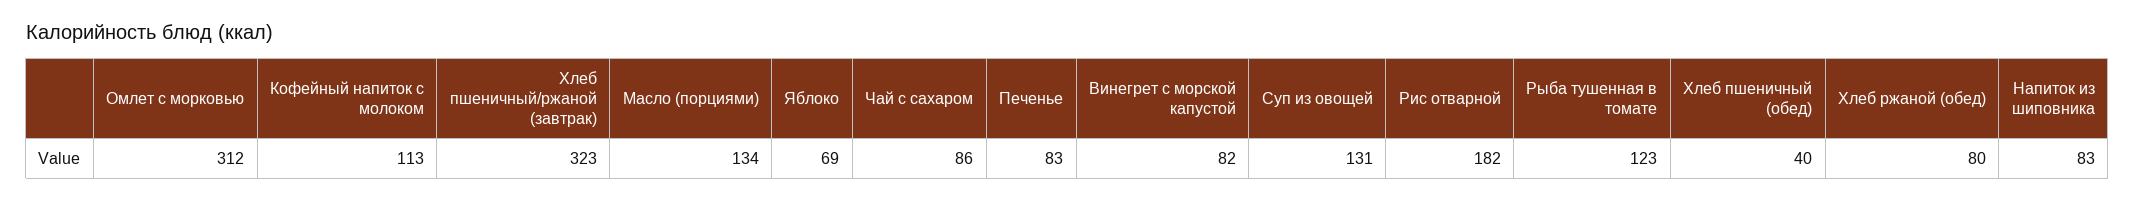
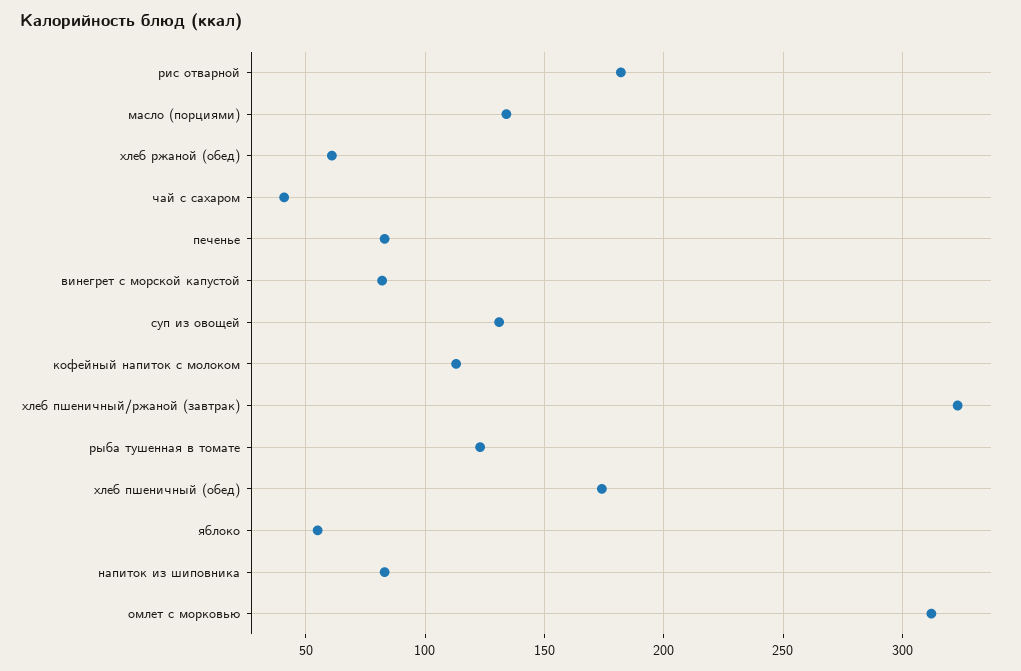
  {
    "Омлет с морковью": 312,
    "Кофейный напиток с молоком": 113,
    "Хлеб пшеничный/ржаной (завтрак)": 323,
    "Масло (порциями)": 134,
-   "Яблоко": 69,
+   "Яблоко": 55,
-   "Чай с сахаром": 86,
+   "Чай с сахаром": 40,
    "Печенье": 83,
    "Винегрет с морской капустой": 82,
    "Суп из овощей": 131,
    "Рис отварной": 182,
    "Рыба тушенная в томате": 123,
-   "Хлеб пшеничный (обед)": 40,
+   "Хлеб пшеничный (обед)": 175,
-   "Хлеб ржаной (обед)": 80,
+   "Хлеб ржаной (обед)": 60,
    "Напиток из шиповника": 83
  }

